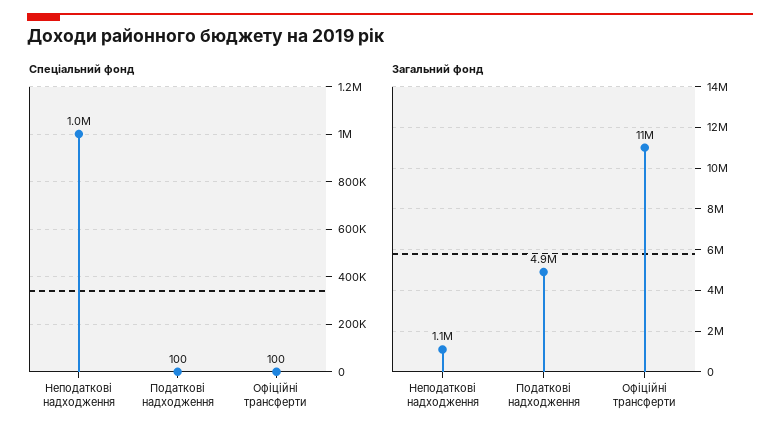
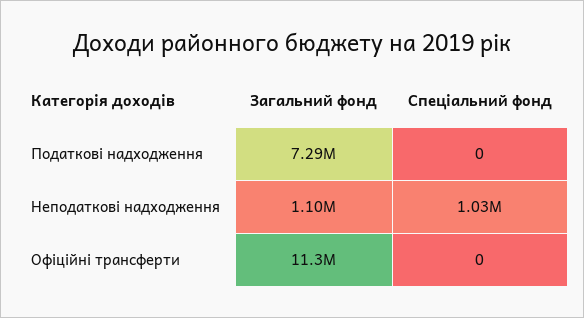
  {
    "Спеціальний фонд": {
      "Неподаткові надходження": 1030000,
-     "Податкові надходження": 100,
+     "Податкові надходження": 0,
-     "Офіційні трансферти": 100
+     "Офіційні трансферти": 0
    },
    "Загальний фонд": {
      "Неподаткові надходження": 1100000,
-     "Податкові надходження": 4900000,
+     "Податкові надходження": 7290000,
      "Офіційні трансферти": 11300000
    }
  }

